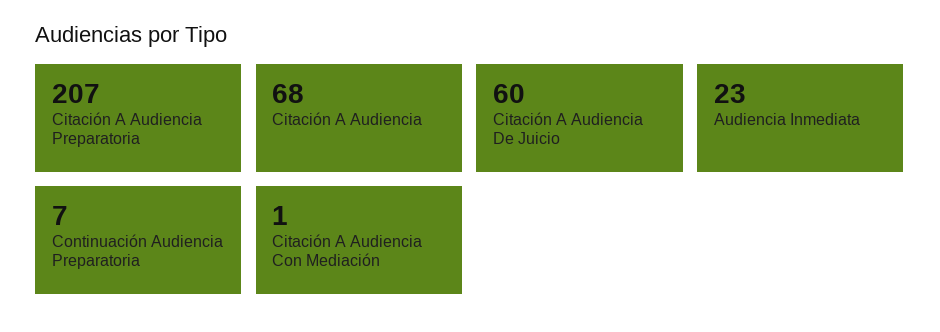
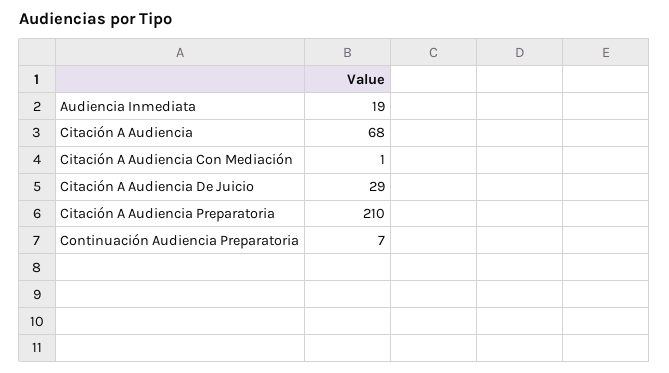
  {
-   "Citación A Audiencia Preparatoria": 207,
+   "Citación A Audiencia Preparatoria": 210,
    "Citación A Audiencia": 68,
-   "Citación A Audiencia De Juicio": 60,
+   "Citación A Audiencia De Juicio": 29,
-   "Audiencia Inmediata": 23,
+   "Audiencia Inmediata": 19,
    "Continuación Audiencia Preparatoria": 7,
    "Citación A Audiencia Con Mediación": 1
  }

